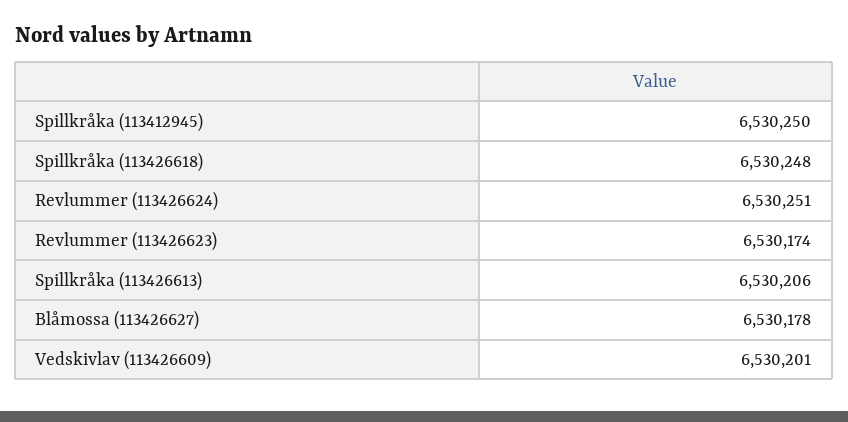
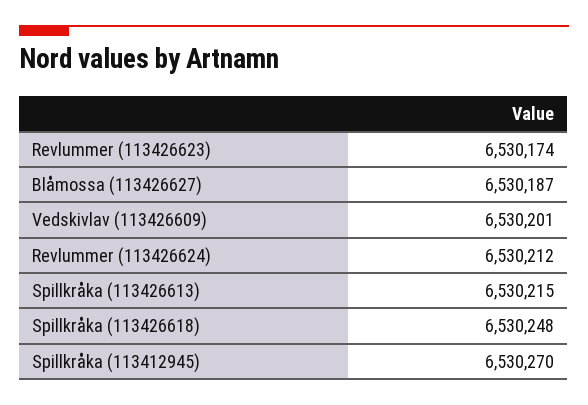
  {
-   "Spillkråka (113412945)": 6530250,
+   "Spillkråka (113412945)": 6530270,
    "Spillkråka (113426618)": 6530248,
-   "Revlummer (113426624)": 6530251,
+   "Revlummer (113426624)": 6530212,
    "Revlummer (113426623)": 6530174,
-   "Spillkråka (113426613)": 6530206,
+   "Spillkråka (113426613)": 6530215,
-   "Blåmossa (113426627)": 6530178,
+   "Blåmossa (113426627)": 6530187,
    "Vedskivlav (113426609)": 6530201
  }

